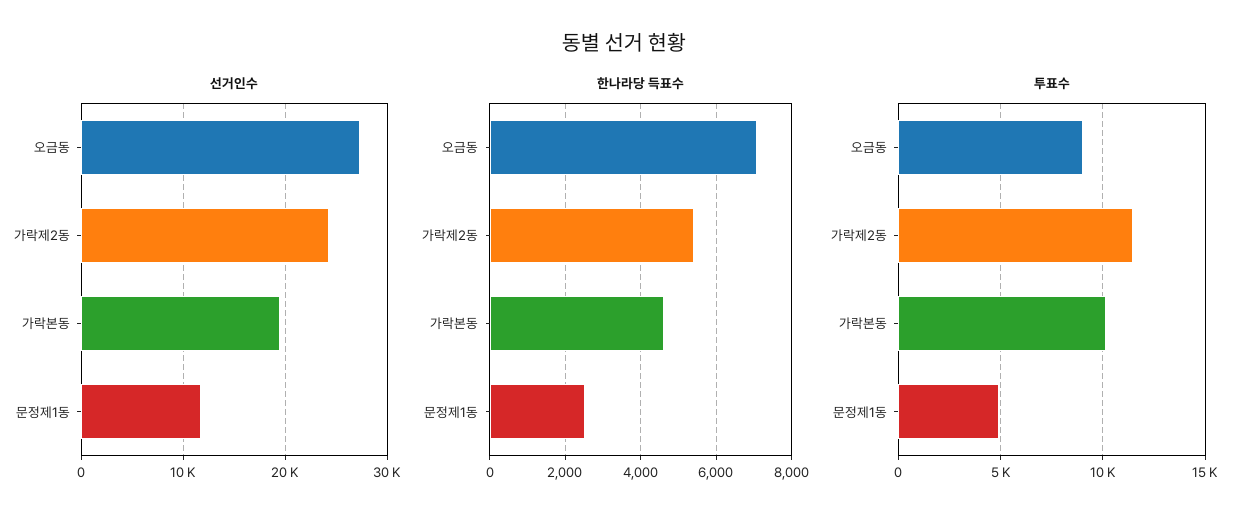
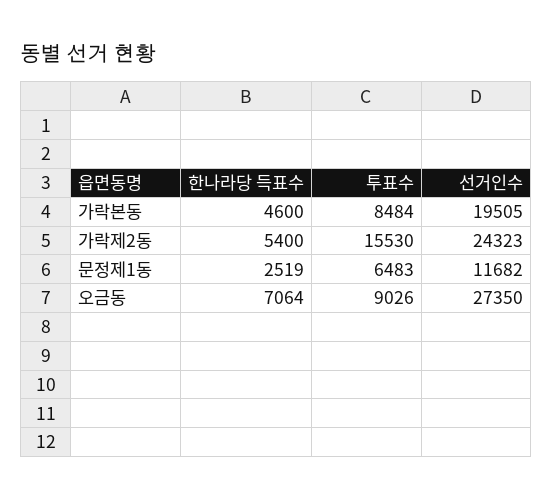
  {
    "선거인수": {
      "오금동": 27350,
      "가락제2동": 24323,
      "가락본동": 19505,
      "문정제1동": 11682
    },
    "한나라당 득표수": {
      "오금동": 7064,
      "가락제2동": 5400,
      "가락본동": 4600,
      "문정제1동": 2519
    },
    "투표수": {
      "오금동": 9026,
-     "가락제2동": 11500,
+     "가락제2동": 15530,
-     "가락본동": 10000,
+     "가락본동": 8484,
-     "문정제1동": 5000
+     "문정제1동": 6483
    }
  }

